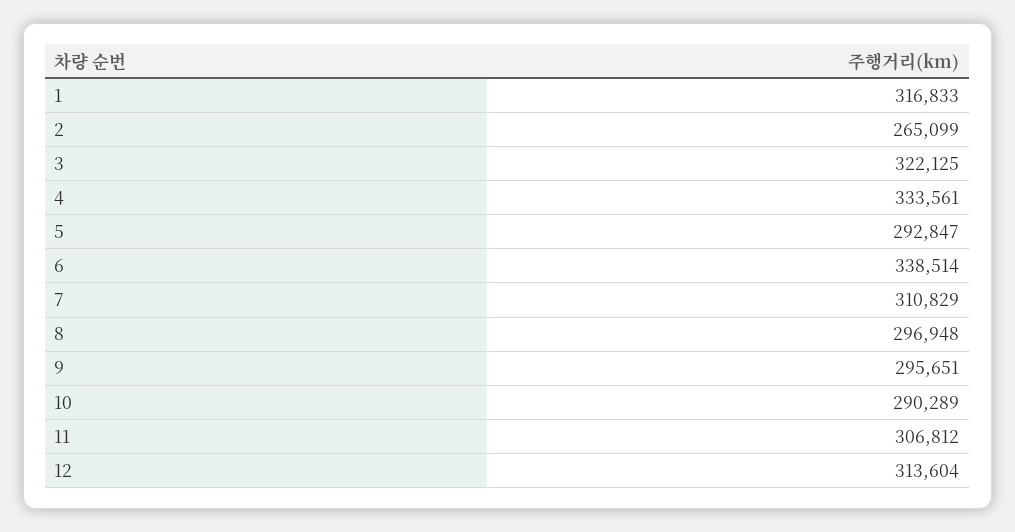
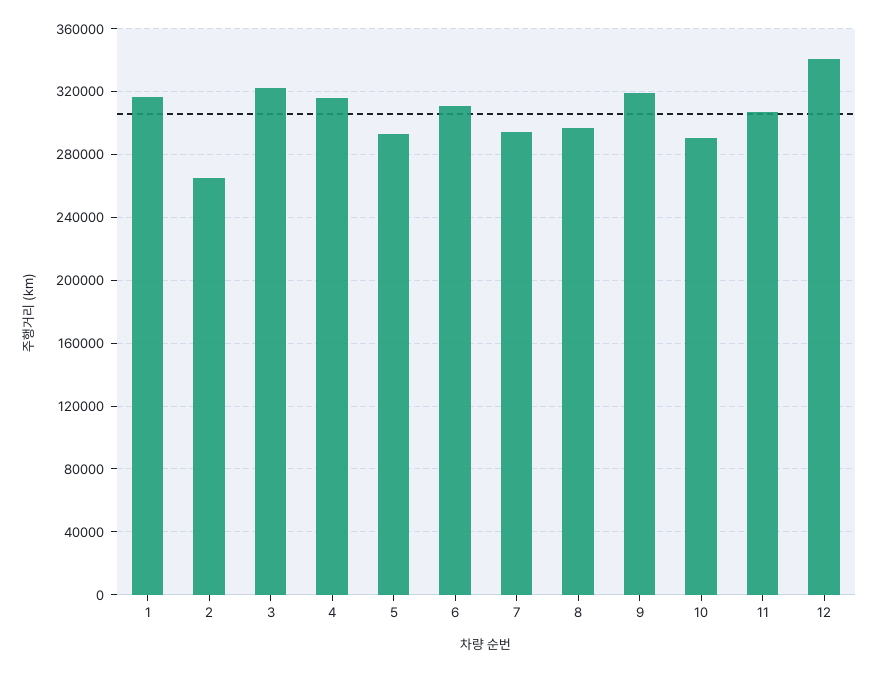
  {
    "1": 316833,
    "2": 265099,
    "3": 322125,
-   "4": 333561,
+   "4": 315000,
    "5": 292847,
-   "6": 338514,
+   "6": 310000,
-   "7": 310829,
+   "7": 295000,
    "8": 296948,
-   "9": 295651,
+   "9": 320000,
    "10": 290289,
    "11": 306812,
-   "12": 313604
+   "12": 340000
  }

